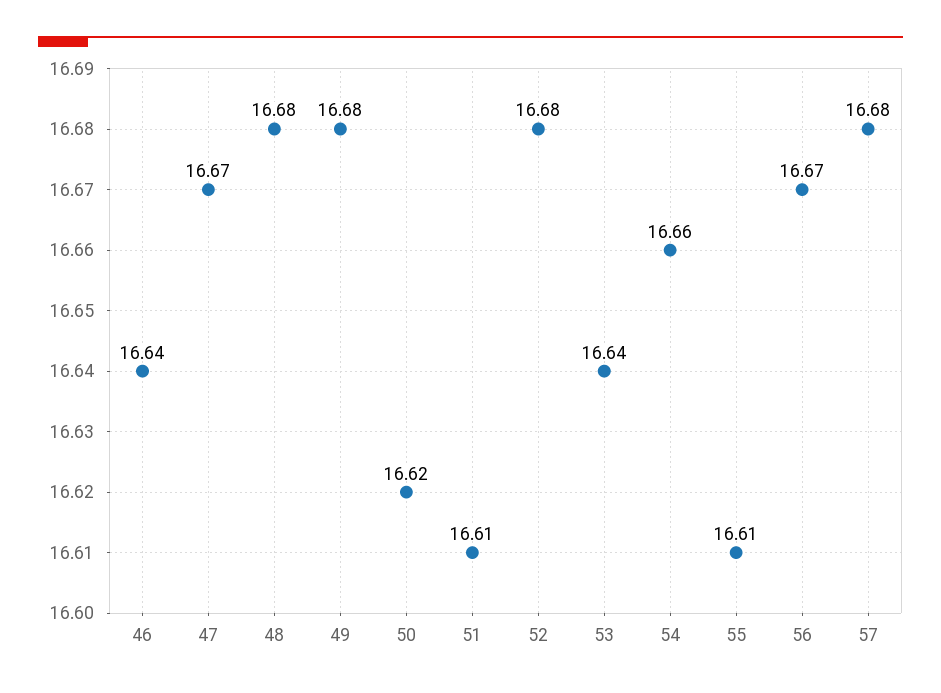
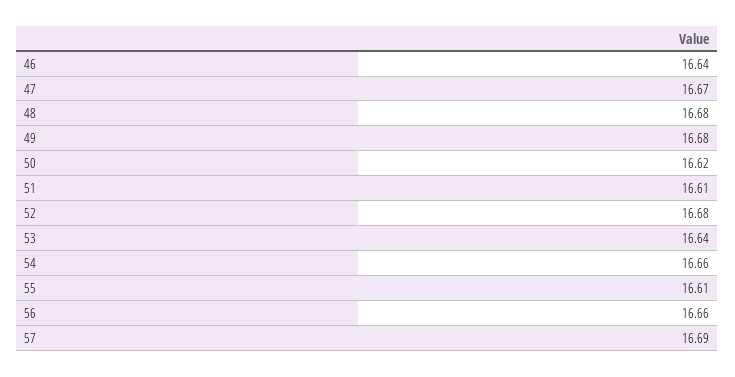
  {
    "46": 16.64,
    "47": 16.67,
    "48": 16.68,
    "49": 16.68,
    "50": 16.62,
    "51": 16.61,
    "52": 16.68,
    "53": 16.64,
    "54": 16.66,
    "55": 16.61,
-   "56": 16.67,
+   "56": 16.66,
-   "57": 16.68
+   "57": 16.69
  }

